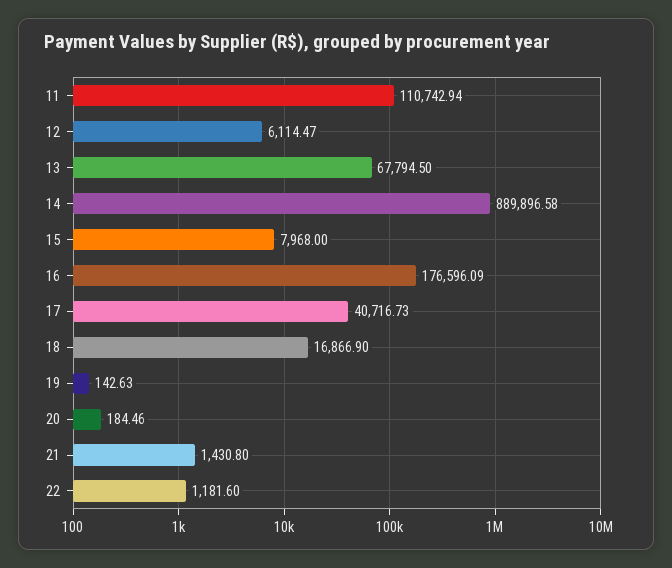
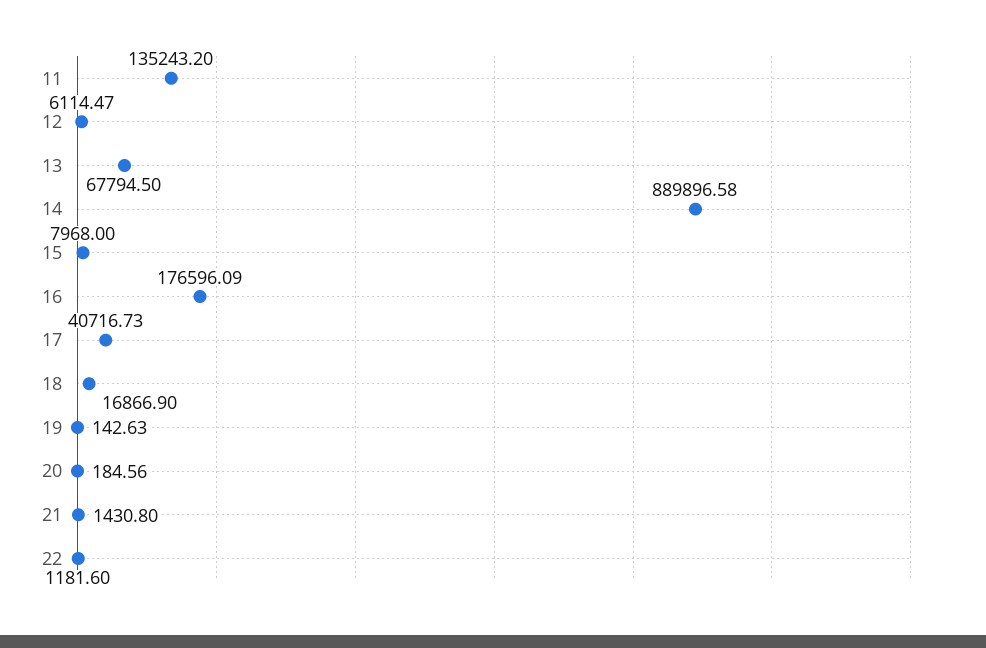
  {
-   "11": 110742.94,
+   "11": 135243.2,
    "12": 6114.47,
    "13": 67794.5,
    "14": 889896.58,
    "15": 7968,
    "16": 176596.09,
    "17": 40716.73,
    "18": 16866.9,
    "19": 142.63,
-   "20": 184.46,
+   "20": 184.56,
    "21": 1430.8,
    "22": 1181.6
  }

